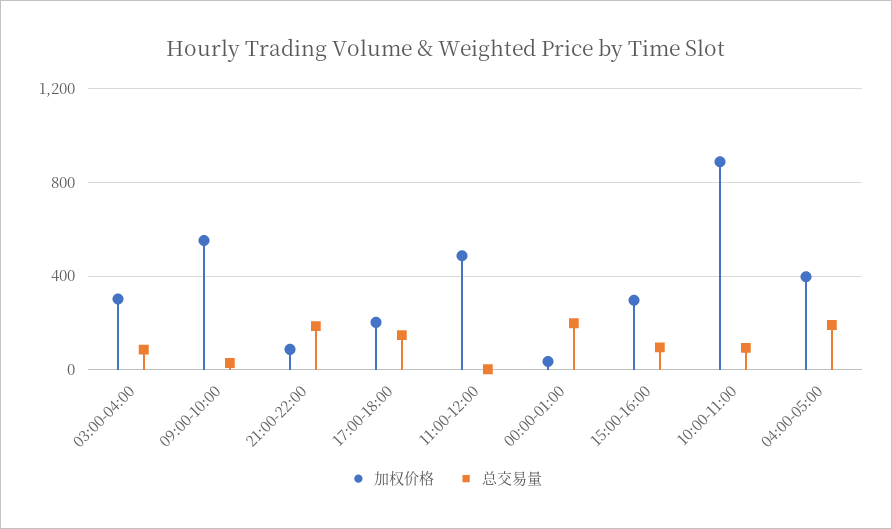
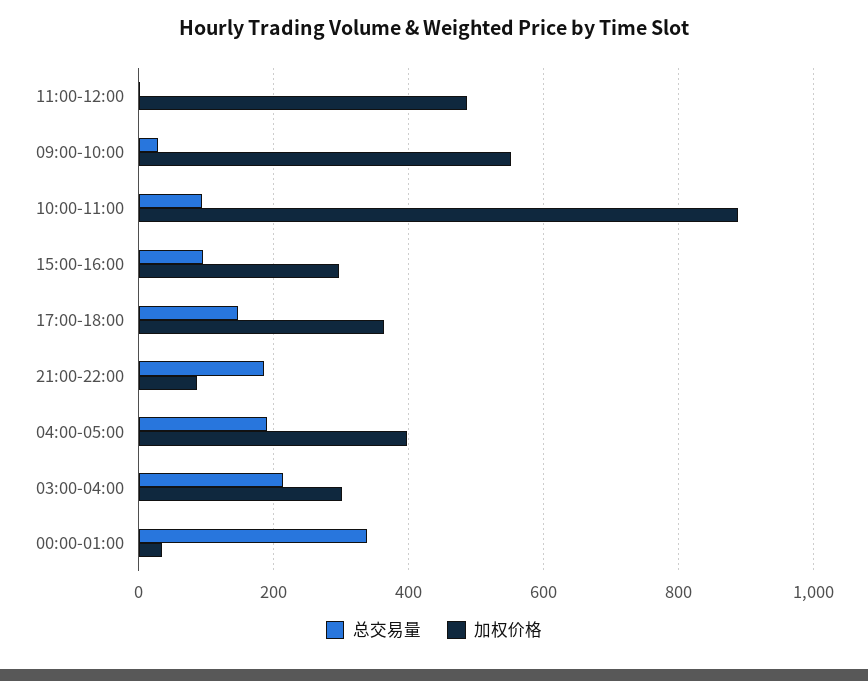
  {
    "加权价格": {
      "03:00-04:00": 300,
      "09:00-10:00": 560,
      "21:00-22:00": 80,
-     "17:00-18:00": 200,
+     "17:00-18:00": 360,
      "11:00-12:00": 480,
      "00:00-01:00": 40,
      "15:00-16:00": 300,
      "10:00-11:00": 880,
      "04:00-05:00": 400
    },
    "总交易量": {
-     "03:00-04:00": 100,
+     "03:00-04:00": 220,
      "09:00-10:00": 20,
      "21:00-22:00": 180,
      "17:00-18:00": 140,
      "11:00-12:00": 0,
-     "00:00-01:00": 200,
+     "00:00-01:00": 340,
      "15:00-16:00": 100,
      "10:00-11:00": 100,
      "04:00-05:00": 200
    }
  }

